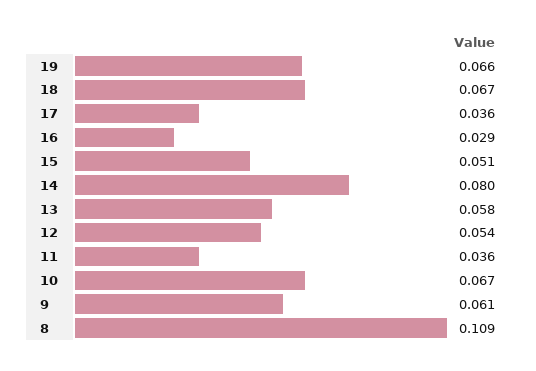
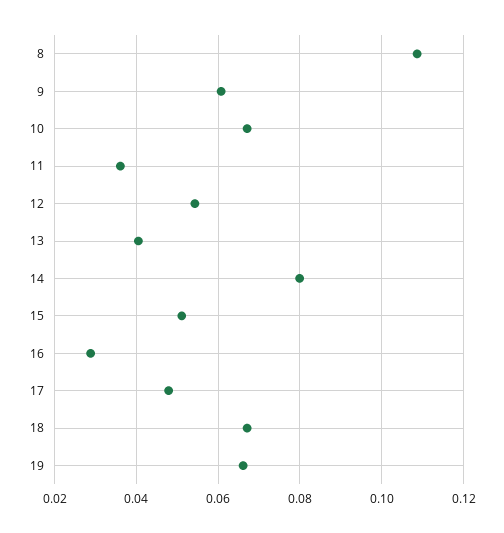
  {
    "19": 0.066,
    "18": 0.067,
-   "17": 0.036,
+   "17": 0.048,
    "16": 0.029,
    "15": 0.051,
    "14": 0.08,
-   "13": 0.058,
+   "13": 0.04,
    "12": 0.054,
    "11": 0.036,
    "10": 0.067,
    "9": 0.061,
    "8": 0.109
  }

